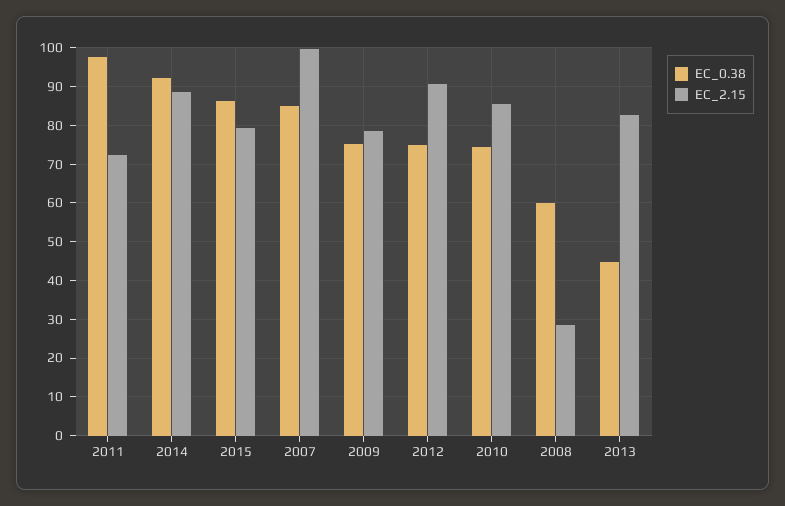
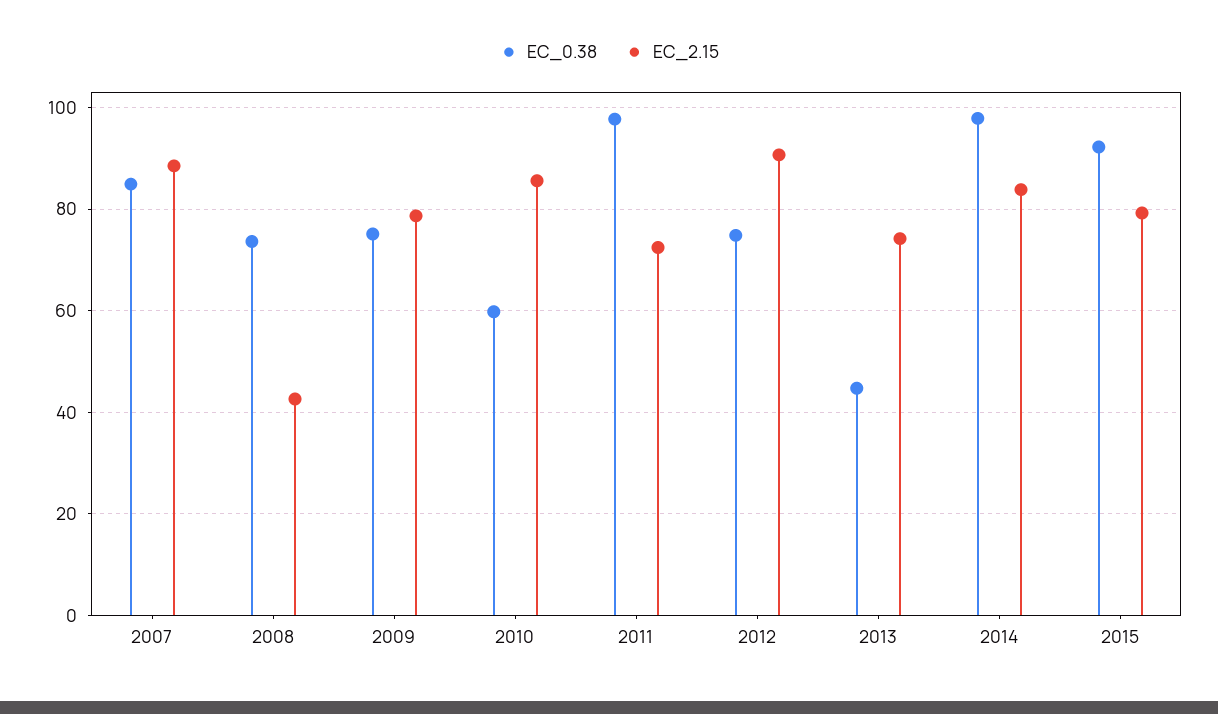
  {
    "EC_0.38": {
      "2011": 98,
-     "2014": 92,
+     "2014": 98,
-     "2015": 86,
+     "2015": 92,
      "2007": 84,
      "2009": 76,
      "2012": 74,
-     "2010": 74,
+     "2010": 60,
-     "2008": 60,
+     "2008": 74,
      "2013": 44
    },
    "EC_2.15": {
      "2011": 72,
-     "2014": 88,
+     "2014": 84,
      "2015": 80,
-     "2007": 100,
+     "2007": 88,
      "2009": 78,
      "2012": 90,
      "2010": 86,
-     "2008": 28,
+     "2008": 42,
-     "2013": 82
+     "2013": 74
    }
  }

